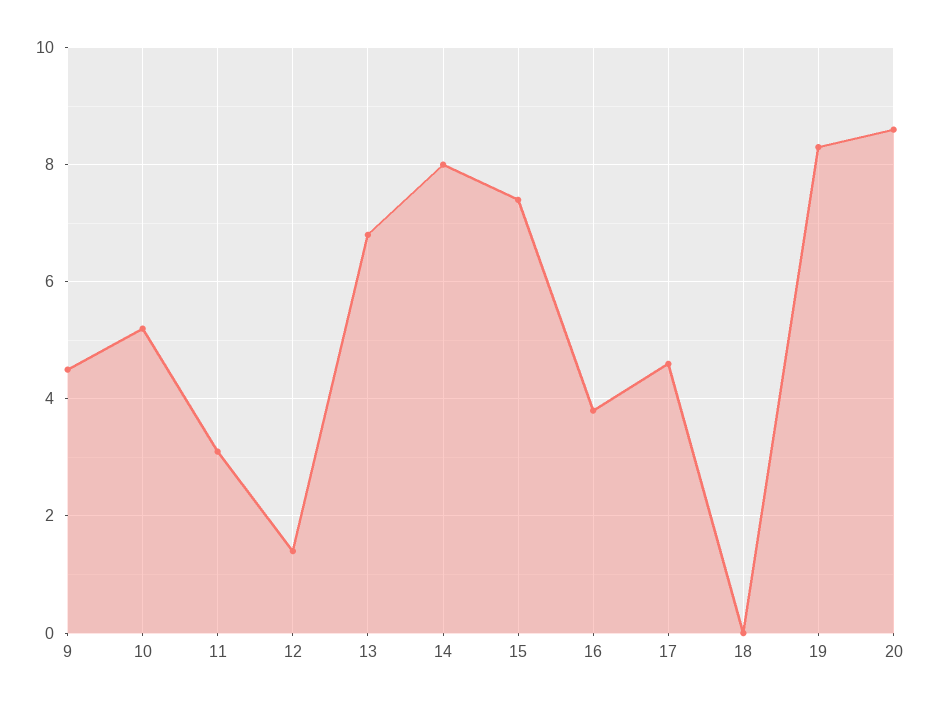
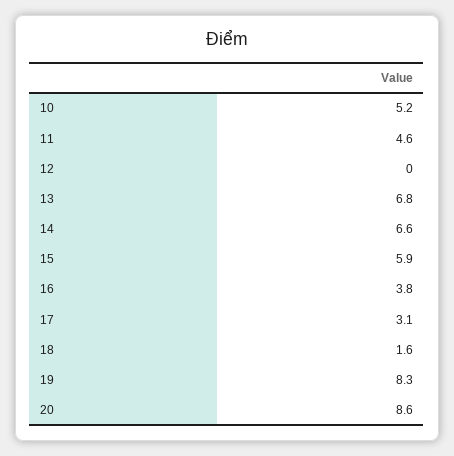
  {
-   "9": 4.5,
    "10": 5.2,
-   "11": 3,
+   "11": 4.6,
-   "12": 1.5,
+   "12": 0,
    "13": 6.8,
-   "14": 8,
+   "14": 6.6,
-   "15": 7.5,
+   "15": 5.9,
    "16": 3.8,
-   "17": 4.5,
+   "17": 3.1,
-   "18": 0,
+   "18": 1.6,
    "19": 8.3,
    "20": 8.6
  }

